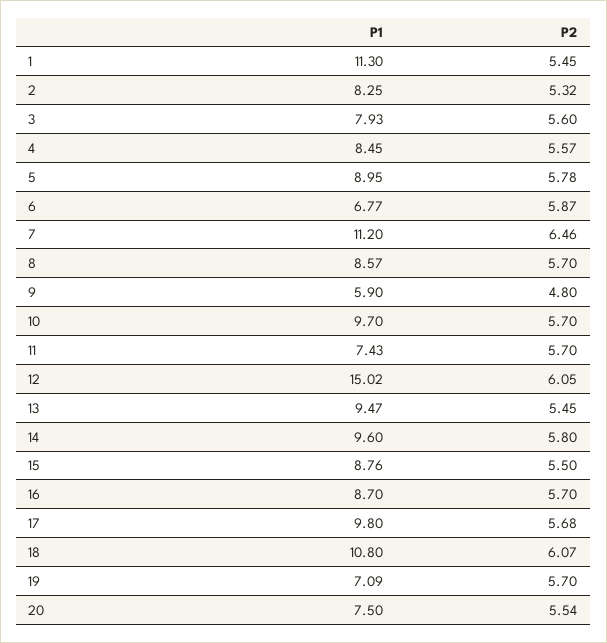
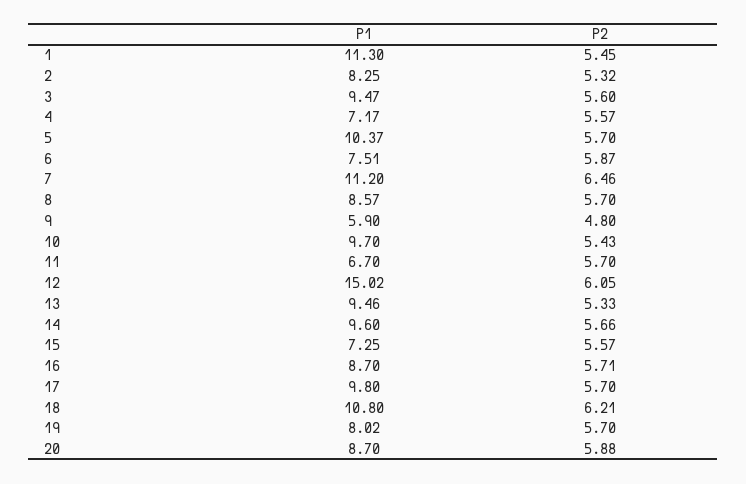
  {
    "P1": {
      "1": 11.3,
      "2": 8.25,
-     "3": 7.93,
+     "3": 9.47,
-     "4": 8.45,
+     "4": 7.17,
-     "5": 8.95,
+     "5": 10.37,
-     "6": 6.77,
+     "6": 7.51,
      "7": 11.2,
      "8": 8.57,
      "9": 5.9,
      "10": 9.7,
-     "11": 7.43,
+     "11": 6.7,
      "12": 15.02,
-     "13": 9.47,
+     "13": 9.46,
      "14": 9.6,
-     "15": 8.76,
+     "15": 7.25,
      "16": 8.7,
      "17": 9.8,
      "18": 10.8,
-     "19": 7.09,
+     "19": 8.02,
-     "20": 7.5
+     "20": 8.7
    },
    "P2": {
      "1": 5.45,
      "2": 5.32,
      "3": 5.6,
      "4": 5.57,
-     "5": 5.78,
+     "5": 5.7,
      "6": 5.87,
      "7": 6.46,
      "8": 5.7,
      "9": 4.8,
-     "10": 5.7,
+     "10": 5.43,
      "11": 5.7,
      "12": 6.05,
-     "13": 5.45,
+     "13": 5.33,
-     "14": 5.8,
+     "14": 5.66,
-     "15": 5.5,
+     "15": 5.57,
-     "16": 5.7,
+     "16": 5.71,
-     "17": 5.68,
+     "17": 5.7,
-     "18": 6.07,
+     "18": 6.21,
      "19": 5.7,
-     "20": 5.54
+     "20": 5.88
    }
  }

